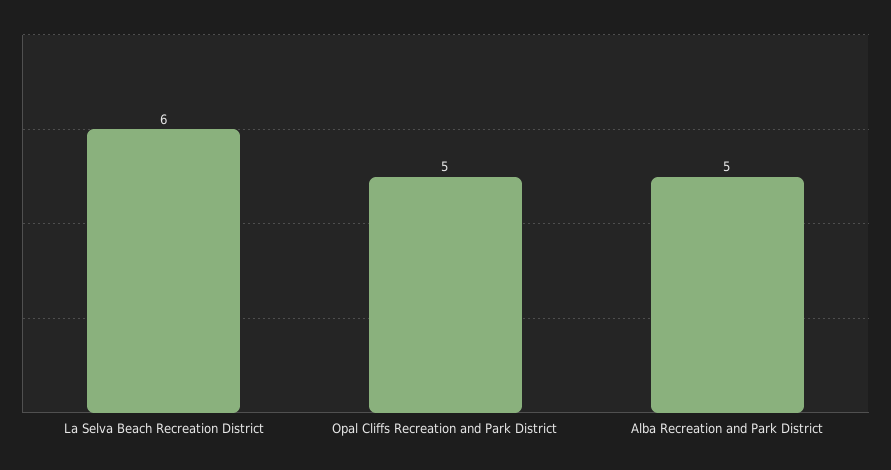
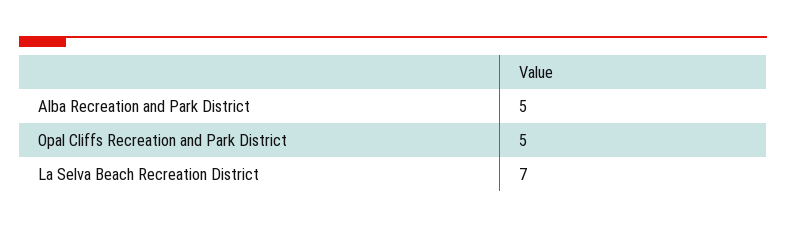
  {
-   "La Selva Beach Recreation District": 6,
+   "La Selva Beach Recreation District": 7,
    "Opal Cliffs Recreation and Park District": 5,
    "Alba Recreation and Park District": 5
  }

